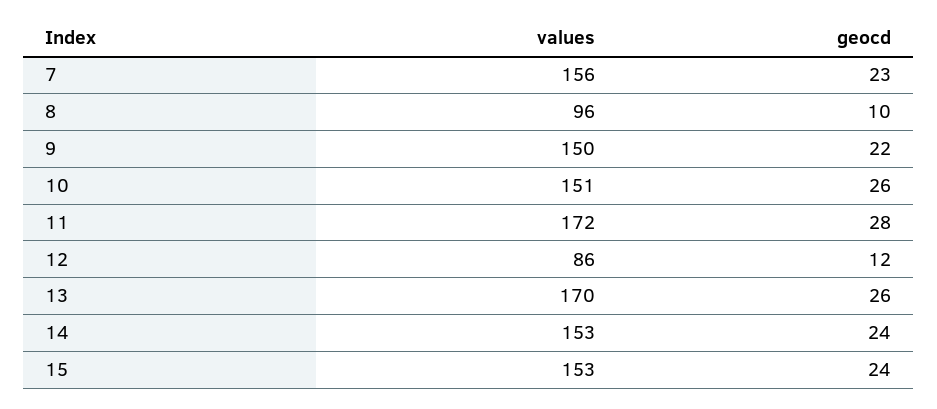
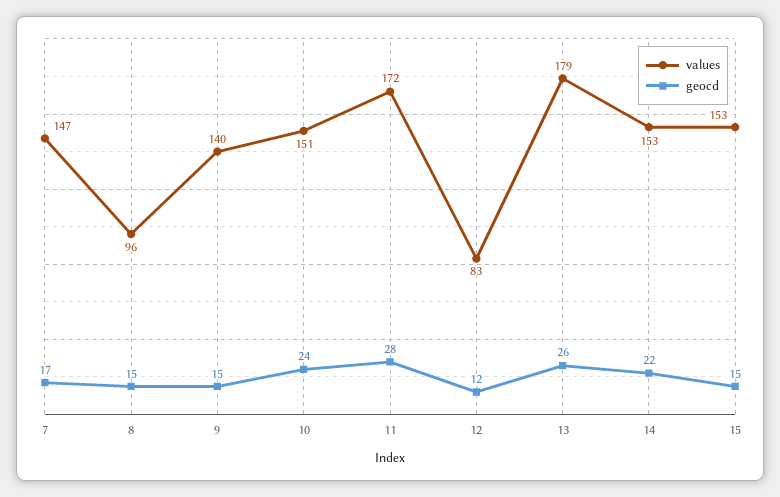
  {
    "values": {
-     "7": 156,
+     "7": 147,
      "8": 96,
-     "9": 150,
+     "9": 140,
      "10": 151,
      "11": 172,
-     "12": 86,
+     "12": 83,
-     "13": 170,
+     "13": 179,
      "14": 153,
      "15": 153
    },
    "geocd": {
-     "7": 23,
+     "7": 17,
-     "8": 10,
+     "8": 15,
-     "9": 22,
+     "9": 15,
-     "10": 26,
+     "10": 24,
      "11": 28,
      "12": 12,
      "13": 26,
-     "14": 24,
+     "14": 22,
-     "15": 24
+     "15": 15
    }
  }

